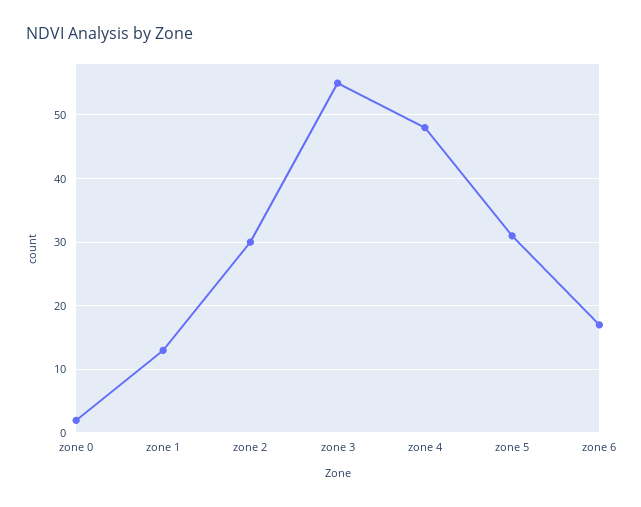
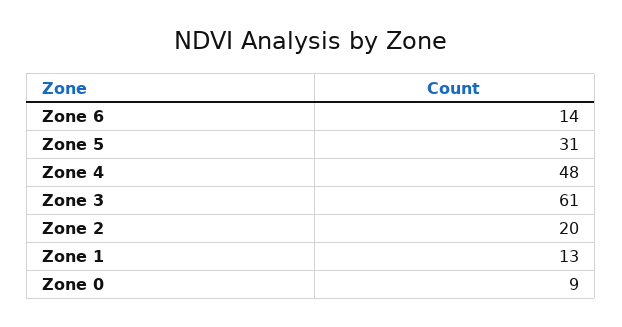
  {
-   "zone 0": 2,
+   "zone 0": 9,
    "zone 1": 13,
-   "zone 2": 30,
+   "zone 2": 20,
-   "zone 3": 55,
+   "zone 3": 61,
    "zone 4": 48,
    "zone 5": 31,
-   "zone 6": 17
+   "zone 6": 14
  }

